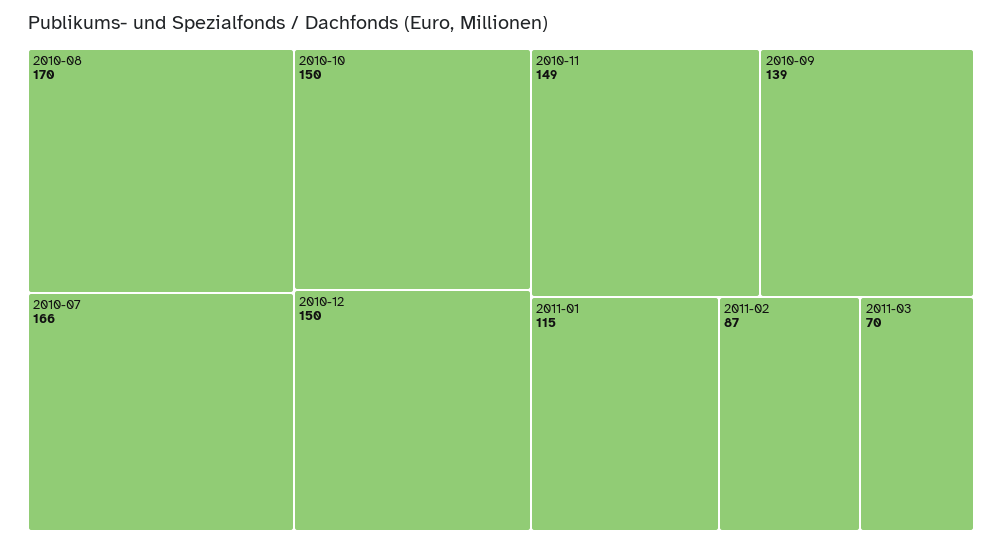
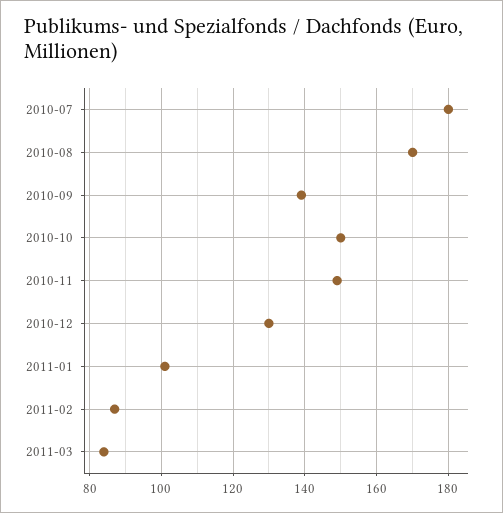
  {
    "2010-08": 170,
-   "2010-07": 166,
+   "2010-07": 180,
    "2010-10": 150,
-   "2010-12": 150,
+   "2010-12": 130,
    "2010-11": 149,
    "2010-09": 139,
-   "2011-01": 115,
+   "2011-01": 100,
    "2011-02": 87,
-   "2011-03": 70
+   "2011-03": 85
  }

